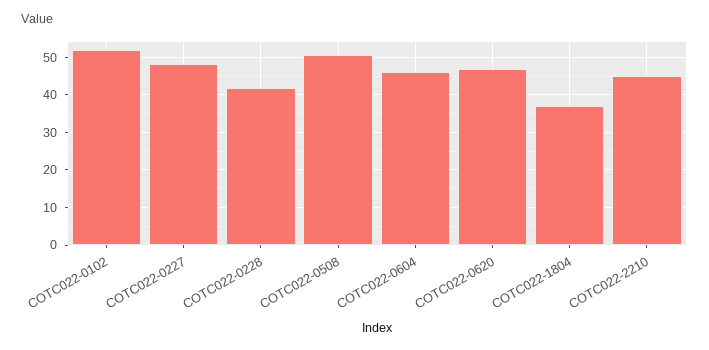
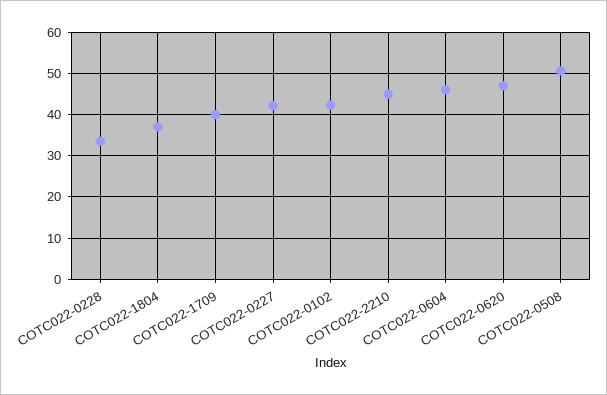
  {
-   "COTC022-0102": 52,
+   "COTC022-0102": 42,
-   "COTC022-0227": 48,
+   "COTC022-0227": 42,
-   "COTC022-0228": 42,
+   "COTC022-0228": 34,
    "COTC022-0508": 50,
    "COTC022-0604": 46,
    "COTC022-0620": 48,
    "COTC022-1804": 38,
-   "COTC022-2210": 46
+   "COTC022-2210": 46,
+   "COTC022-1709": 40
  }

